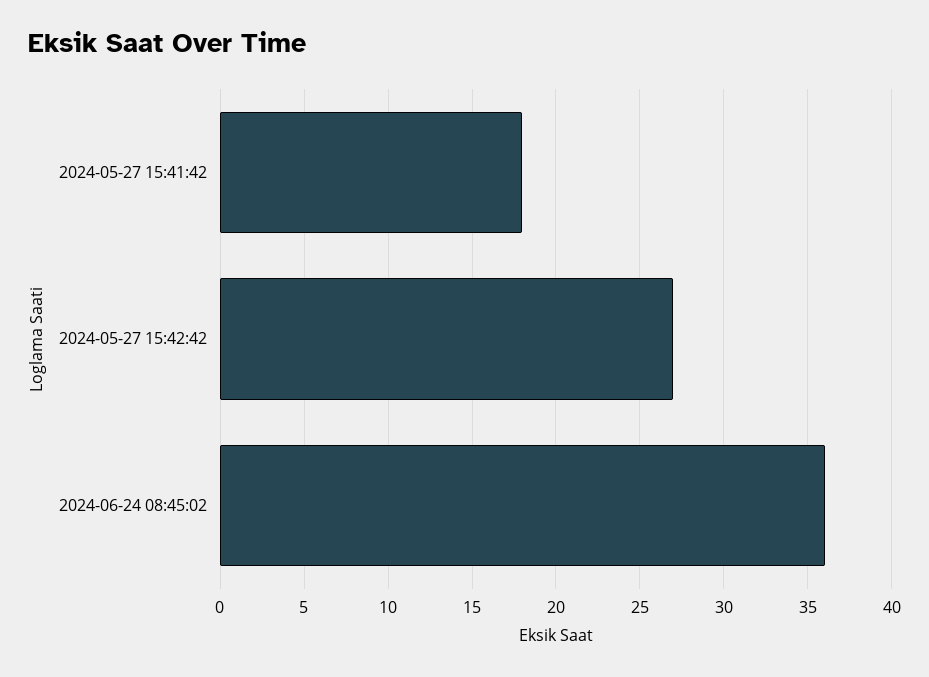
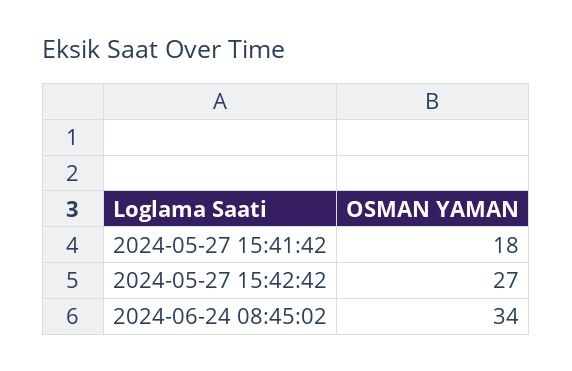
  {
    "2024-05-27 15:41:42": 18,
    "2024-05-27 15:42:42": 27,
-   "2024-06-24 08:45:02": 36
+   "2024-06-24 08:45:02": 34
  }

